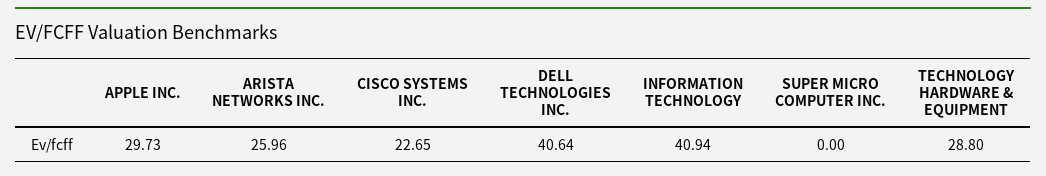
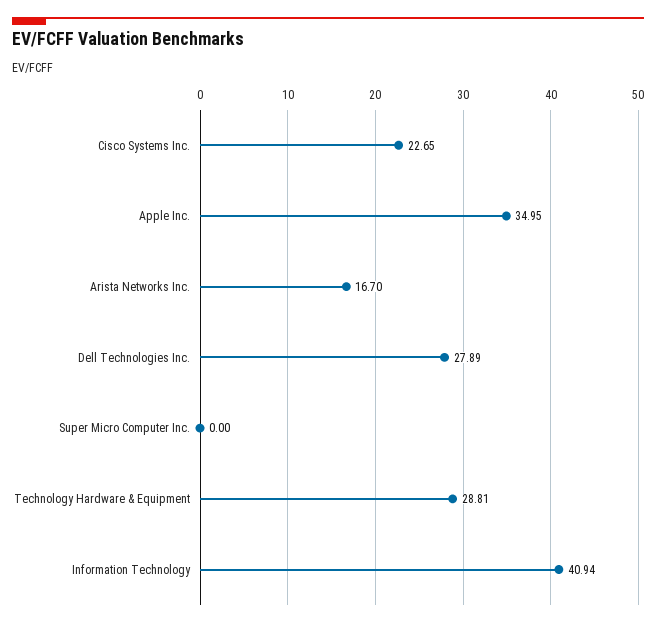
  {
-   "APPLE INC.": 29.73,
+   "APPLE INC.": 34.95,
-   "ARISTA NETWORKS INC.": 25.96,
+   "ARISTA NETWORKS INC.": 16.7,
    "CISCO SYSTEMS INC.": 22.65,
-   "DELL TECHNOLOGIES INC.": 40.64,
+   "DELL TECHNOLOGIES INC.": 27.89,
    "INFORMATION TECHNOLOGY": 40.94,
    "SUPER MICRO COMPUTER INC.": 0,
-   "TECHNOLOGY HARDWARE & EQUIPMENT": 28.8
+   "TECHNOLOGY HARDWARE & EQUIPMENT": 28.81
  }

